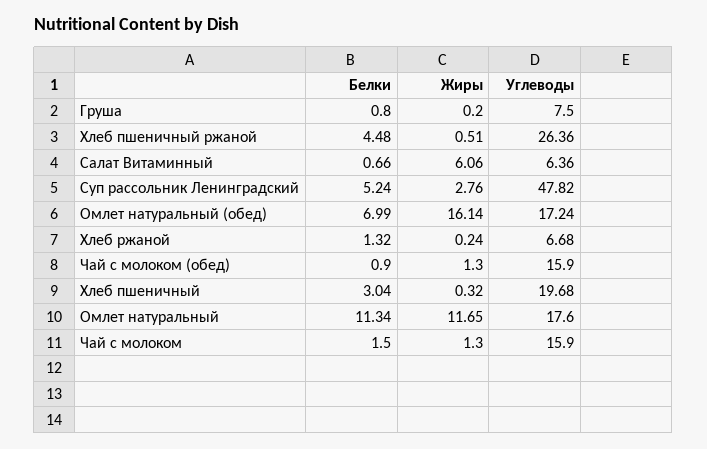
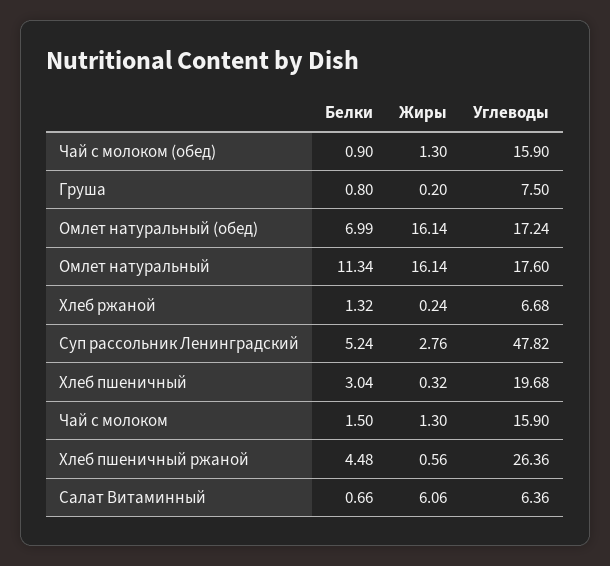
  {
    "Белки": {
      "Груша": 0.8,
      "Хлеб пшеничный ржаной": 4.48,
      "Салат Витаминный": 0.66,
      "Суп рассольник Ленинградский": 5.24,
      "Омлет натуральный (обед)": 6.99,
      "Хлеб ржаной": 1.32,
      "Чай с молоком (обед)": 0.9,
      "Хлеб пшеничный": 3.04,
      "Омлет натуральный": 11.34,
      "Чай с молоком": 1.5
    },
    "Жиры": {
      "Груша": 0.2,
-     "Хлеб пшеничный ржаной": 0.51,
+     "Хлеб пшеничный ржаной": 0.56,
      "Салат Витаминный": 6.06,
      "Суп рассольник Ленинградский": 2.76,
      "Омлет натуральный (обед)": 16.14,
      "Хлеб ржаной": 0.24,
      "Чай с молоком (обед)": 1.3,
      "Хлеб пшеничный": 0.32,
-     "Омлет натуральный": 11.65,
+     "Омлет натуральный": 16.14,
      "Чай с молоком": 1.3
    },
    "Углеводы": {
      "Груша": 7.5,
      "Хлеб пшеничный ржаной": 26.36,
      "Салат Витаминный": 6.36,
      "Суп рассольник Ленинградский": 47.82,
      "Омлет натуральный (обед)": 17.24,
      "Хлеб ржаной": 6.68,
      "Чай с молоком (обед)": 15.9,
      "Хлеб пшеничный": 19.68,
      "Омлет натуральный": 17.6,
      "Чай с молоком": 15.9
    }
  }

